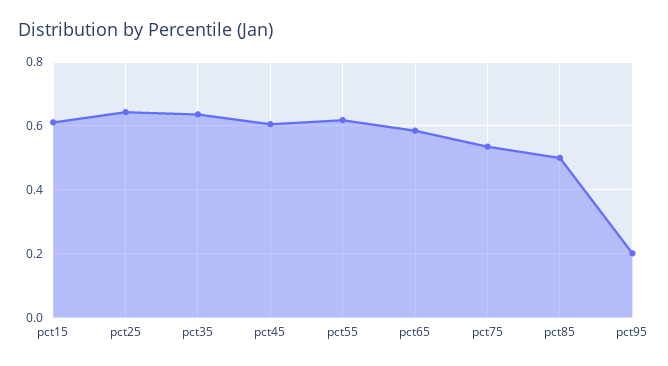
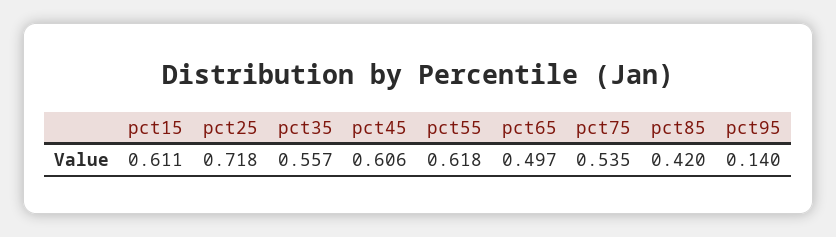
  {
    "pct15": 0.611,
-   "pct25": 0.64,
+   "pct25": 0.718,
-   "pct35": 0.64,
+   "pct35": 0.557,
    "pct45": 0.606,
    "pct55": 0.618,
-   "pct65": 0.58,
+   "pct65": 0.497,
    "pct75": 0.535,
-   "pct85": 0.5,
+   "pct85": 0.42,
-   "pct95": 0.2
+   "pct95": 0.14
  }

